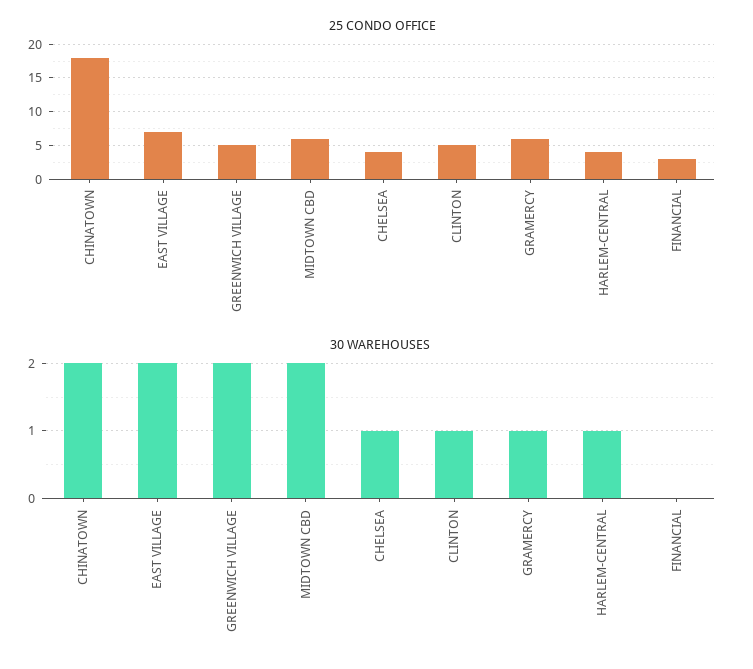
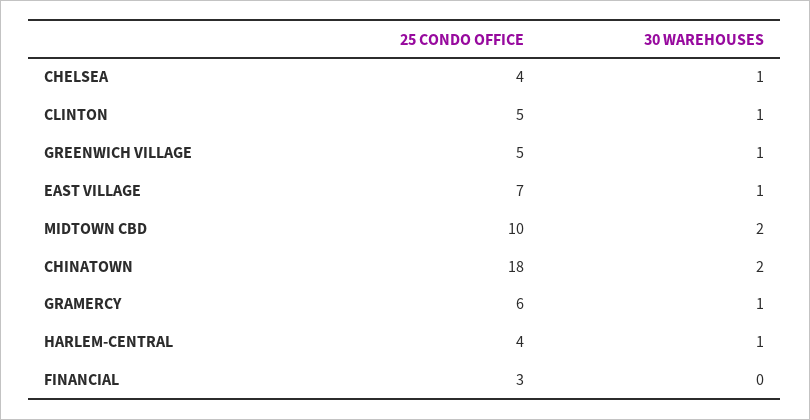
  {
    "25 CONDO OFFICE": {
      "CHINATOWN": 18,
      "EAST VILLAGE": 7,
      "GREENWICH VILLAGE": 5,
-     "MIDTOWN CBD": 6,
+     "MIDTOWN CBD": 10,
      "CHELSEA": 4,
      "CLINTON": 5,
      "GRAMERCY": 6,
      "HARLEM-CENTRAL": 4,
      "FINANCIAL": 3
    },
    "30 WAREHOUSES": {
      "CHINATOWN": 2,
-     "EAST VILLAGE": 2,
+     "EAST VILLAGE": 1,
-     "GREENWICH VILLAGE": 2,
+     "GREENWICH VILLAGE": 1,
      "MIDTOWN CBD": 2,
      "CHELSEA": 1,
      "CLINTON": 1,
      "GRAMERCY": 1,
      "HARLEM-CENTRAL": 1,
      "FINANCIAL": 0
    }
  }

